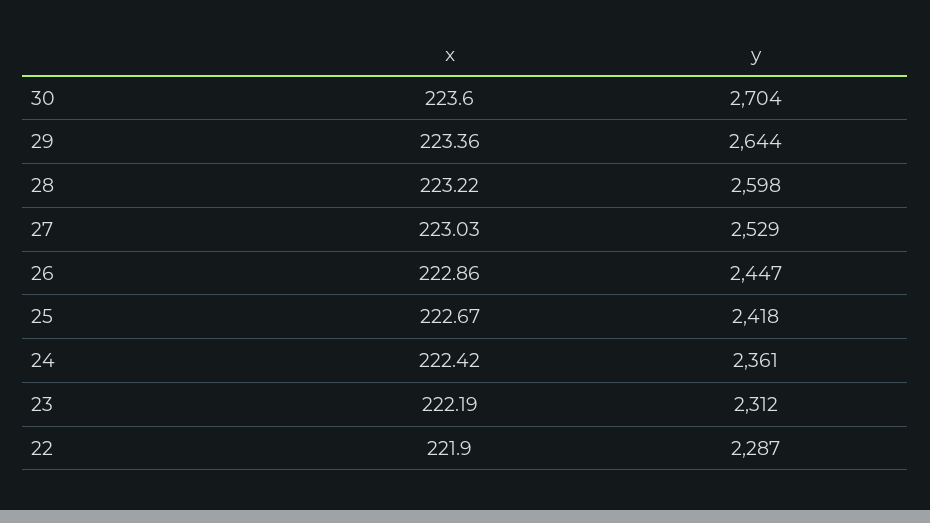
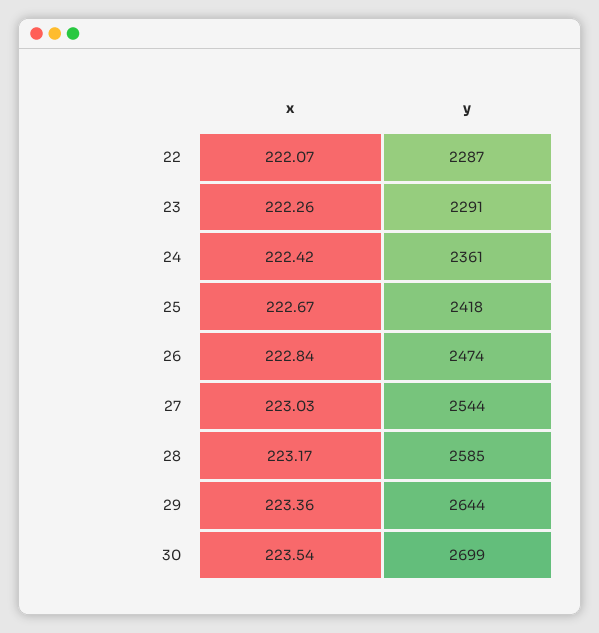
  {
    "x": {
-     "30": 223.6,
+     "30": 223.54,
      "29": 223.36,
-     "28": 223.22,
+     "28": 223.17,
      "27": 223.03,
-     "26": 222.86,
+     "26": 222.84,
      "25": 222.67,
      "24": 222.42,
-     "23": 222.19,
+     "23": 222.26,
-     "22": 221.9
+     "22": 222.07
    },
    "y": {
-     "30": 2704,
+     "30": 2699,
      "29": 2644,
-     "28": 2598,
+     "28": 2585,
-     "27": 2529,
+     "27": 2544,
-     "26": 2447,
+     "26": 2474,
      "25": 2418,
      "24": 2361,
-     "23": 2312,
+     "23": 2291,
      "22": 2287
    }
  }

